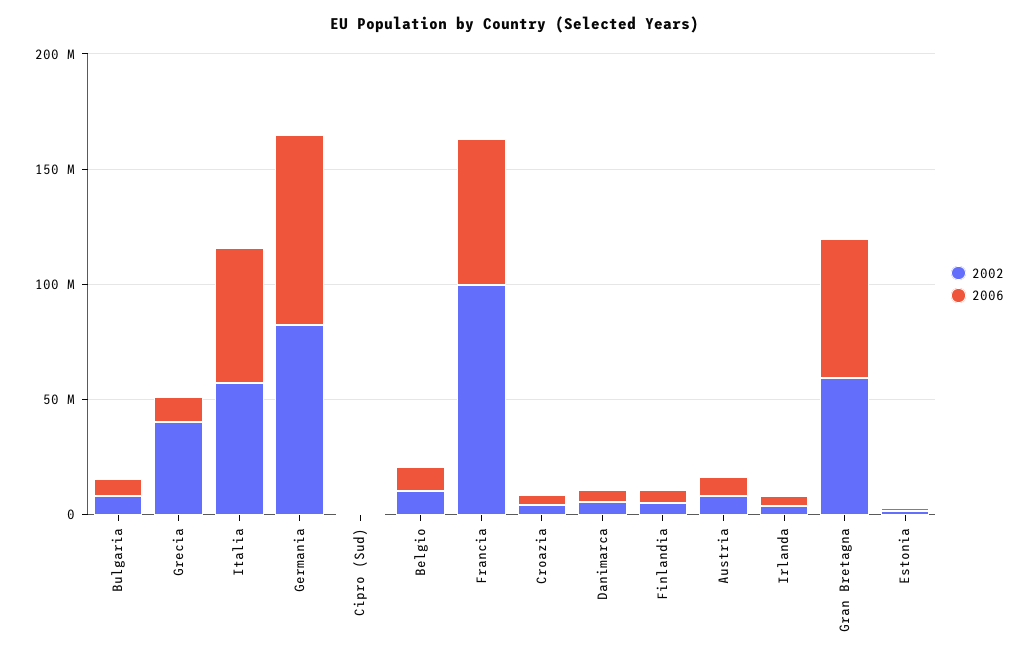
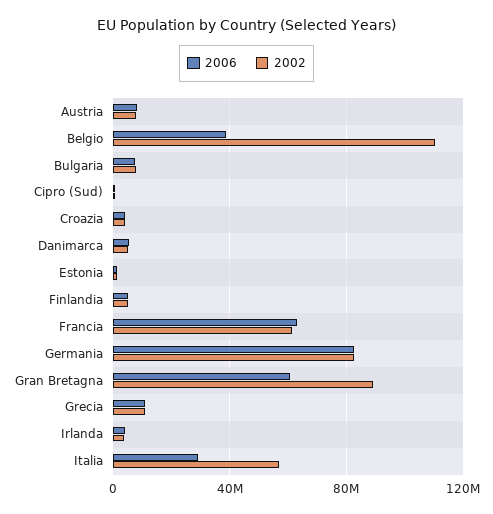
  {
    "2002": {
      "Bulgaria": 10000000,
-     "Grecia": 40000000,
+     "Grecia": 10000000,
      "Italia": 55000000,
      "Germania": 80000000,
      "Cipro (Sud)": 0,
-     "Belgio": 10000000,
+     "Belgio": 110000000,
-     "Francia": 100000000,
+     "Francia": 60000000,
      "Croazia": 5000000,
      "Danimarca": 5000000,
      "Finlandia": 5000000,
      "Austria": 10000000,
      "Irlanda": 5000000,
-     "Gran Bretagna": 60000000,
+     "Gran Bretagna": 90000000,
      "Estonia": 0
    },
    "2006": {
      "Bulgaria": 10000000,
      "Grecia": 10000000,
-     "Italia": 60000000,
+     "Italia": 30000000,
      "Germania": 80000000,
      "Cipro (Sud)": 0,
-     "Belgio": 10000000,
+     "Belgio": 40000000,
      "Francia": 65000000,
      "Croazia": 5000000,
      "Danimarca": 5000000,
      "Finlandia": 5000000,
      "Austria": 10000000,
      "Irlanda": 5000000,
      "Gran Bretagna": 60000000,
      "Estonia": 0
    }
  }

